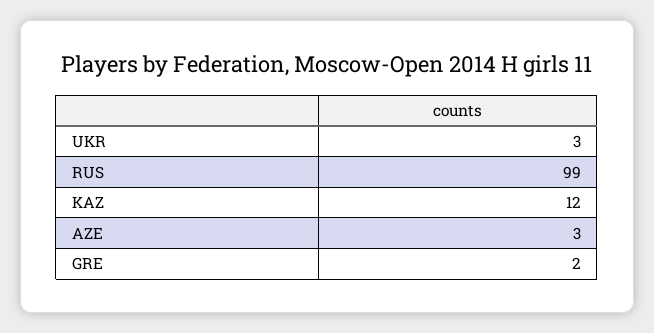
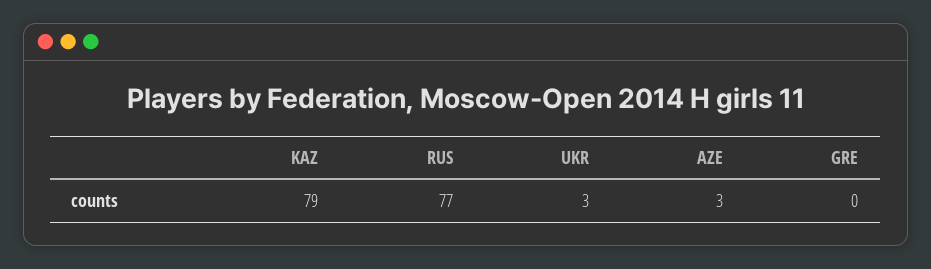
  {
    "UKR": 3,
-   "RUS": 99,
+   "RUS": 77,
-   "KAZ": 12,
+   "KAZ": 79,
    "AZE": 3,
-   "GRE": 2
+   "GRE": 0
  }

